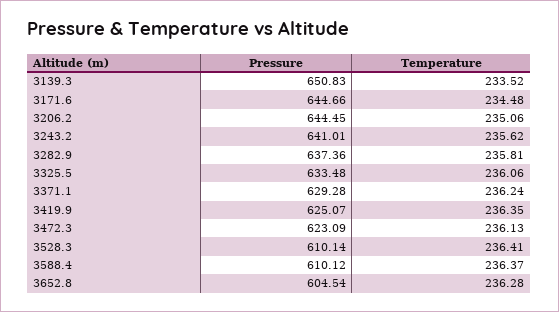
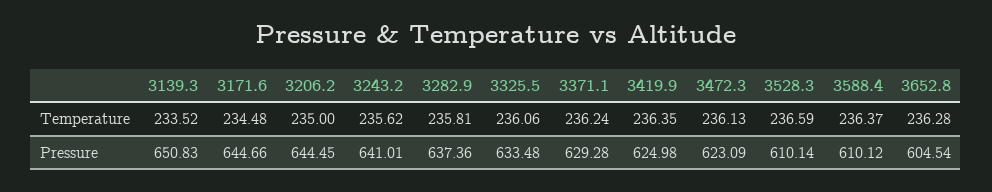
  {
    "Pressure": {
      "3139.3": 650.83,
      "3171.6": 644.66,
      "3206.2": 644.45,
      "3243.2": 641.01,
      "3282.9": 637.36,
      "3325.5": 633.48,
      "3371.1": 629.28,
-     "3419.9": 625.07,
+     "3419.9": 624.98,
      "3472.3": 623.09,
      "3528.3": 610.14,
      "3588.4": 610.12,
      "3652.8": 604.54
    },
    "Temperature": {
      "3139.3": 233.52,
      "3171.6": 234.48,
-     "3206.2": 235.06,
+     "3206.2": 235,
      "3243.2": 235.62,
      "3282.9": 235.81,
      "3325.5": 236.06,
      "3371.1": 236.24,
      "3419.9": 236.35,
      "3472.3": 236.13,
-     "3528.3": 236.41,
+     "3528.3": 236.59,
      "3588.4": 236.37,
      "3652.8": 236.28
    }
  }

